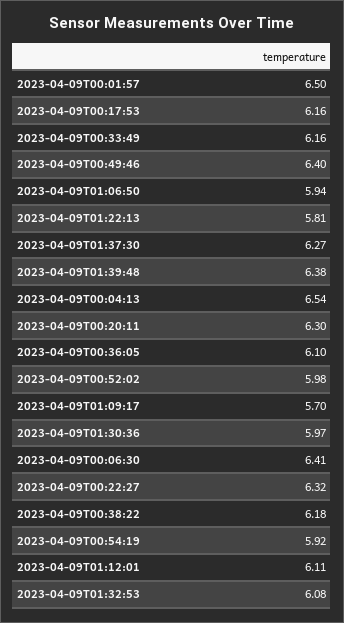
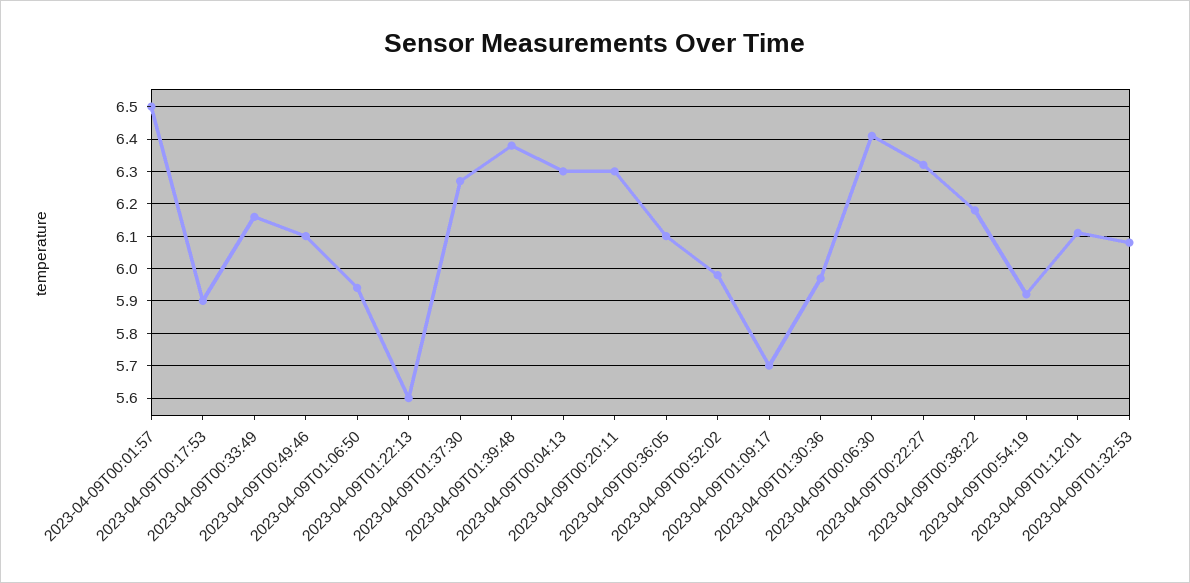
  {
    "2023-04-09T00:01:57": 6.5,
-   "2023-04-09T00:17:53": 6.16,
+   "2023-04-09T00:17:53": 5.9,
    "2023-04-09T00:33:49": 6.16,
-   "2023-04-09T00:49:46": 6.4,
+   "2023-04-09T00:49:46": 6.1,
    "2023-04-09T01:06:50": 5.94,
-   "2023-04-09T01:22:13": 5.81,
+   "2023-04-09T01:22:13": 5.6,
    "2023-04-09T01:37:30": 6.27,
    "2023-04-09T01:39:48": 6.38,
-   "2023-04-09T00:04:13": 6.54,
+   "2023-04-09T00:04:13": 6.3,
    "2023-04-09T00:20:11": 6.3,
    "2023-04-09T00:36:05": 6.1,
    "2023-04-09T00:52:02": 5.98,
    "2023-04-09T01:09:17": 5.7,
    "2023-04-09T01:30:36": 5.97,
    "2023-04-09T00:06:30": 6.41,
    "2023-04-09T00:22:27": 6.32,
    "2023-04-09T00:38:22": 6.18,
    "2023-04-09T00:54:19": 5.92,
    "2023-04-09T01:12:01": 6.11,
    "2023-04-09T01:32:53": 6.08
  }

